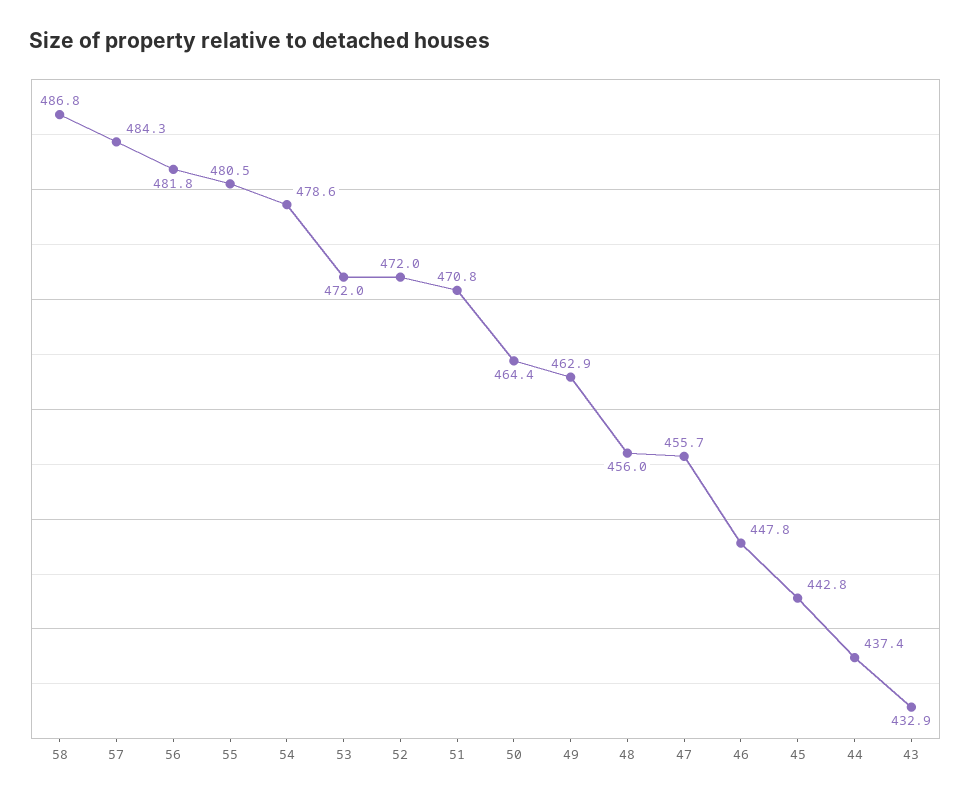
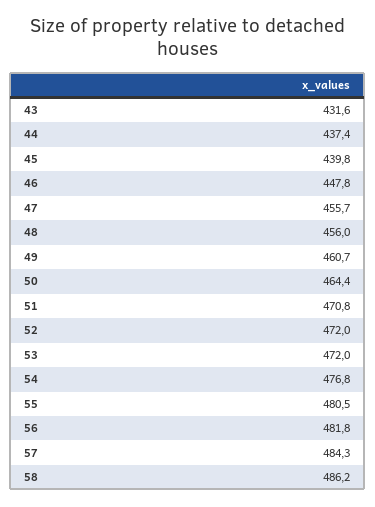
  {
-   "58": 486.8,
+   "58": 486.2,
    "57": 484.3,
    "56": 481.8,
    "55": 480.5,
-   "54": 478.6,
+   "54": 476.8,
    "53": 472,
    "52": 472,
    "51": 470.8,
    "50": 464.4,
-   "49": 462.9,
+   "49": 460.7,
    "48": 456,
    "47": 455.7,
    "46": 447.8,
-   "45": 442.8,
+   "45": 439.8,
    "44": 437.4,
-   "43": 432.9
+   "43": 431.6
  }

